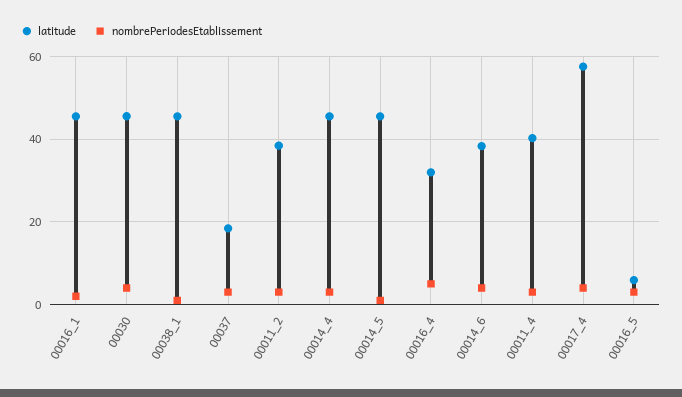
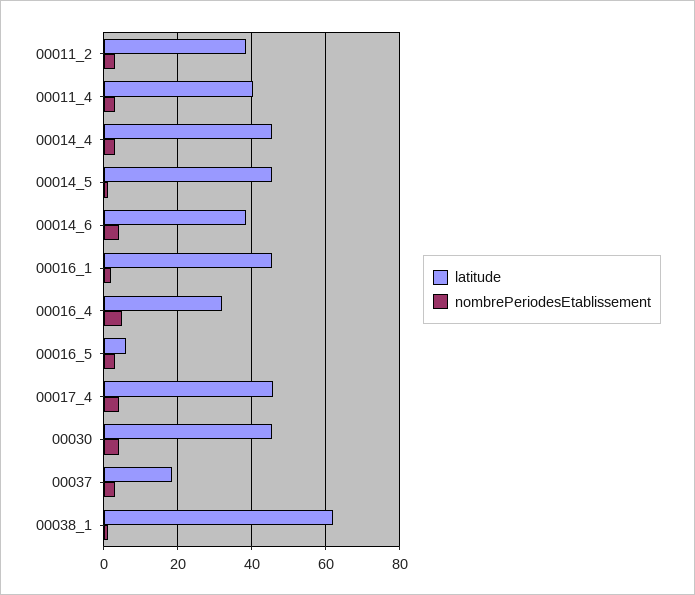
  {
    "latitude": {
      "00016_1": 46,
      "00030": 46,
-     "00038_1": 46,
+     "00038_1": 62,
      "00037": 18,
      "00011_2": 38,
      "00014_4": 46,
      "00014_5": 46,
      "00016_4": 32,
      "00014_6": 38,
      "00011_4": 40,
-     "00017_4": 58,
+     "00017_4": 46,
      "00016_5": 6
    },
    "nombrePeriodesEtablissement": {
      "00016_1": 2,
      "00030": 4,
      "00038_1": 2,
      "00037": 4,
      "00011_2": 4,
      "00014_4": 4,
      "00014_5": 2,
      "00016_4": 6,
      "00014_6": 4,
      "00011_4": 4,
      "00017_4": 4,
      "00016_5": 4
    }
  }

